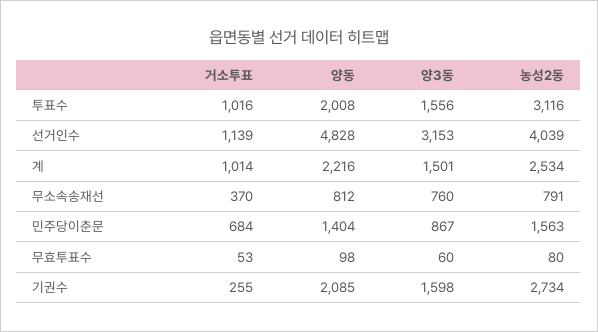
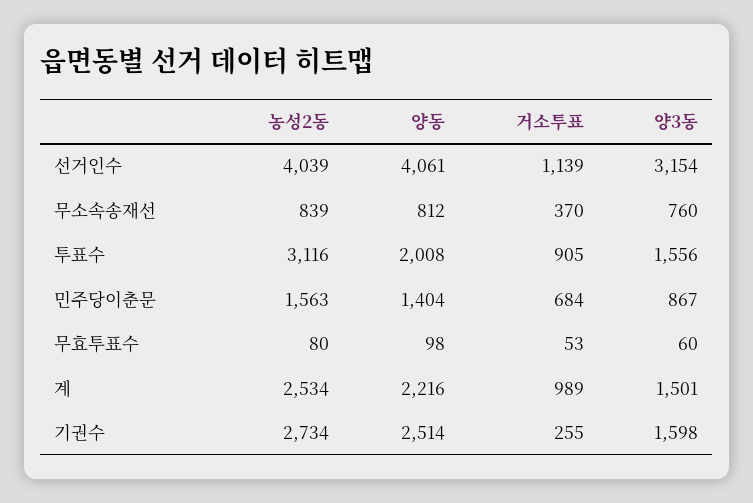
  {
    "거소투표": {
-     "투표수": 1016,
+     "투표수": 905,
      "선거인수": 1139,
-     "계": 1014,
+     "계": 989,
      "무소속송재선": 370,
      "민주당이춘문": 684,
      "무효투표수": 53,
      "기권수": 255
    },
    "양동": {
      "투표수": 2008,
-     "선거인수": 4828,
+     "선거인수": 4061,
      "계": 2216,
      "무소속송재선": 812,
      "민주당이춘문": 1404,
      "무효투표수": 98,
-     "기권수": 2085
+     "기권수": 2514
    },
    "양3동": {
      "투표수": 1556,
-     "선거인수": 3153,
+     "선거인수": 3154,
      "계": 1501,
      "무소속송재선": 760,
      "민주당이춘문": 867,
      "무효투표수": 60,
      "기권수": 1598
    },
    "농성2동": {
      "투표수": 3116,
      "선거인수": 4039,
      "계": 2534,
-     "무소속송재선": 791,
+     "무소속송재선": 839,
      "민주당이춘문": 1563,
      "무효투표수": 80,
      "기권수": 2734
    }
  }

